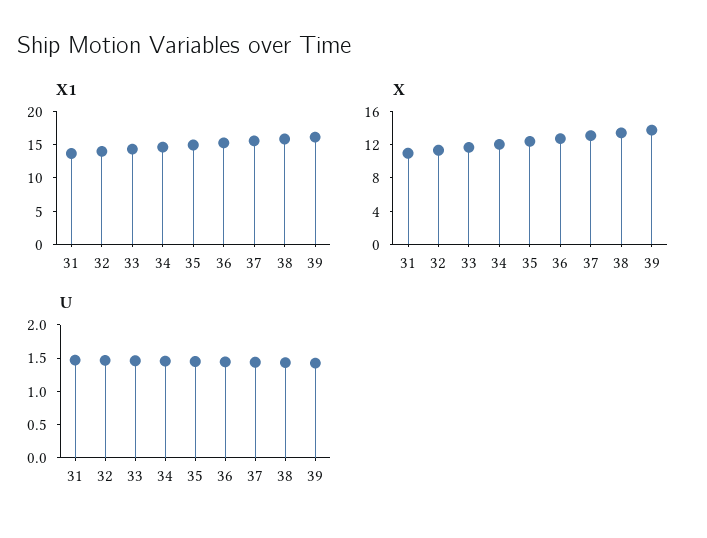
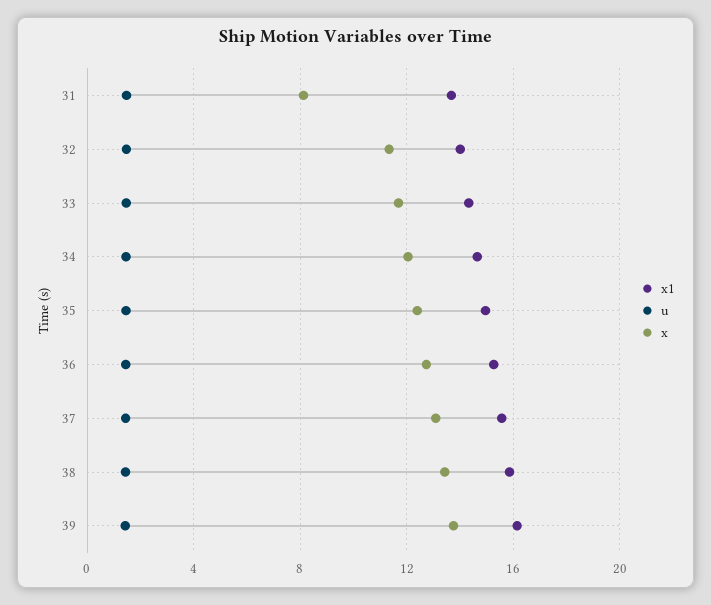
  {
    "X1": {
      "31": 13.5,
      "32": 14,
      "33": 14.5,
      "34": 14.5,
      "35": 15,
      "36": 15.5,
      "37": 15.5,
      "38": 16,
      "39": 16
    },
    "X": {
-     "31": 11,
+     "31": 8,
      "32": 11.5,
      "33": 11.5,
      "34": 12,
      "35": 12.5,
      "36": 12.5,
      "37": 13,
      "38": 13.5,
      "39": 14
    },
    "U": {
      "31": 1.5,
      "32": 1.5,
      "33": 1.5,
      "34": 1.5,
      "35": 1.5,
      "36": 1.5,
      "37": 1.5,
      "38": 1.5,
      "39": 1.5
    }
  }

